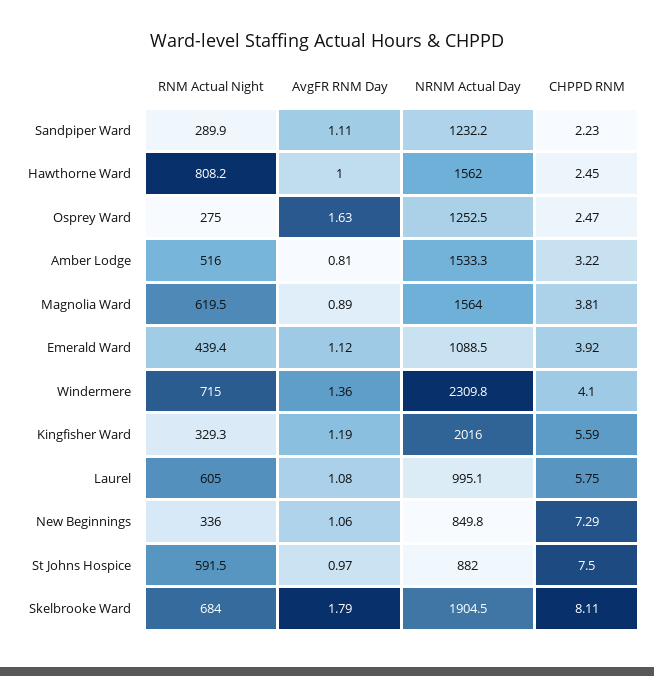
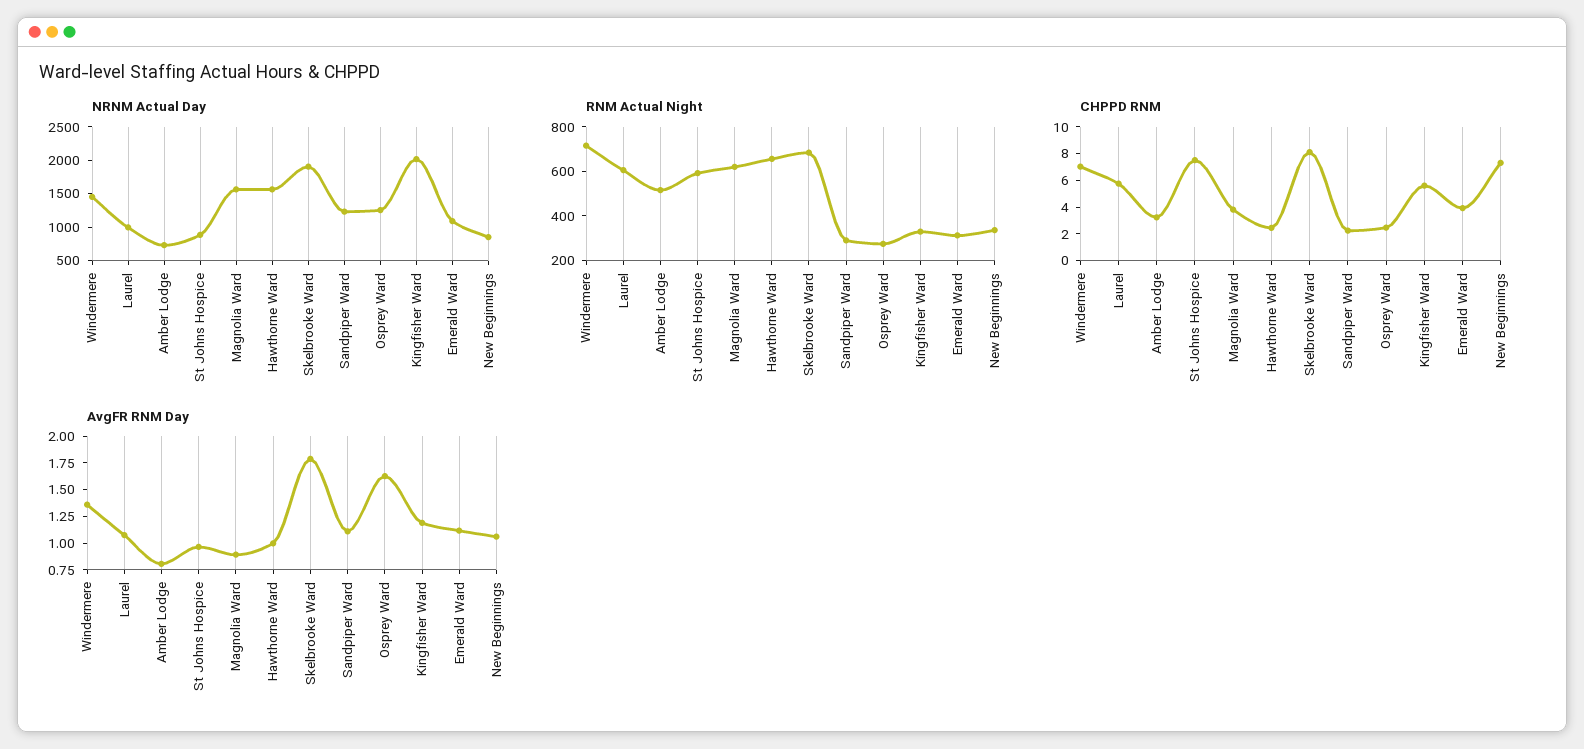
  {
    "RNM Actual Night": {
      "Sandpiper Ward": 289.9,
-     "Hawthorne Ward": 808.2,
+     "Hawthorne Ward": 650,
      "Osprey Ward": 275,
      "Amber Lodge": 516,
      "Magnolia Ward": 619.5,
-     "Emerald Ward": 439.4,
+     "Emerald Ward": 300,
      "Windermere": 715,
      "Kingfisher Ward": 329.3,
      "Laurel": 605,
      "New Beginnings": 336,
      "St Johns Hospice": 591.5,
      "Skelbrooke Ward": 684
    },
    "AvgFR RNM Day": {
      "Sandpiper Ward": 1.11,
      "Hawthorne Ward": 1,
      "Osprey Ward": 1.63,
      "Amber Lodge": 0.81,
      "Magnolia Ward": 0.89,
      "Emerald Ward": 1.12,
      "Windermere": 1.36,
      "Kingfisher Ward": 1.19,
      "Laurel": 1.08,
      "New Beginnings": 1.06,
      "St Johns Hospice": 0.97,
      "Skelbrooke Ward": 1.79
    },
    "NRNM Actual Day": {
      "Sandpiper Ward": 1232.2,
      "Hawthorne Ward": 1562,
      "Osprey Ward": 1252.5,
-     "Amber Lodge": 1533.3,
+     "Amber Lodge": 750,
      "Magnolia Ward": 1564,
      "Emerald Ward": 1088.5,
-     "Windermere": 2309.8,
+     "Windermere": 1500,
      "Kingfisher Ward": 2016,
      "Laurel": 995.1,
      "New Beginnings": 849.8,
      "St Johns Hospice": 882,
      "Skelbrooke Ward": 1904.5
    },
    "CHPPD RNM": {
      "Sandpiper Ward": 2.23,
      "Hawthorne Ward": 2.45,
      "Osprey Ward": 2.47,
      "Amber Lodge": 3.22,
      "Magnolia Ward": 3.81,
      "Emerald Ward": 3.92,
-     "Windermere": 4.1,
+     "Windermere": 7,
      "Kingfisher Ward": 5.59,
      "Laurel": 5.75,
      "New Beginnings": 7.29,
      "St Johns Hospice": 7.5,
      "Skelbrooke Ward": 8.11
    }
  }

